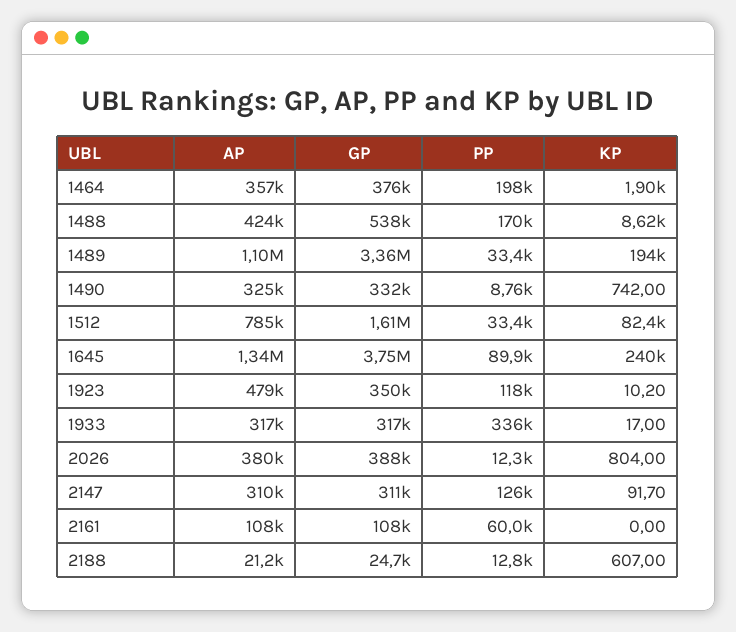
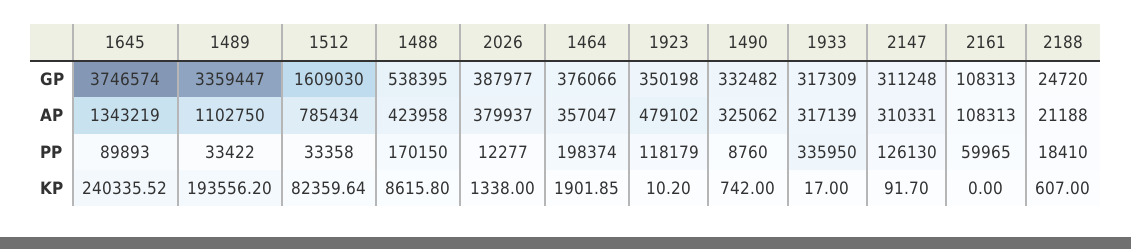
  {
    "AP": {
      "1464": 357047,
      "1488": 423958,
      "1489": 1102750,
      "1490": 325062,
      "1512": 785434,
      "1645": 1343219,
      "1923": 479102,
      "1933": 317139,
      "2026": 379937,
      "2147": 310331,
      "2161": 108313,
      "2188": 21188
    },
    "GP": {
      "1464": 376066,
      "1488": 538395,
      "1489": 3359447,
      "1490": 332482,
      "1512": 1609030,
      "1645": 3746574,
      "1923": 350198,
      "1933": 317309,
      "2026": 387977,
      "2147": 311248,
      "2161": 108313,
      "2188": 24720
    },
    "PP": {
      "1464": 198374,
      "1488": 170150,
      "1489": 33422,
      "1490": 8760,
      "1512": 33358,
      "1645": 89893,
      "1923": 118179,
      "1933": 335950,
      "2026": 12277,
      "2147": 126130,
      "2161": 59965,
-     "2188": 12800
+     "2188": 18410
    },
    "KP": {
      "1464": 1901.85,
      "1488": 8615.8,
      "1489": 193556.2,
      "1490": 742,
      "1512": 82359.64,
      "1645": 240335.52,
      "1923": 10.2,
      "1933": 17,
-     "2026": 804,
+     "2026": 1338,
      "2147": 91.7,
      "2161": 0,
      "2188": 607
    }
  }

